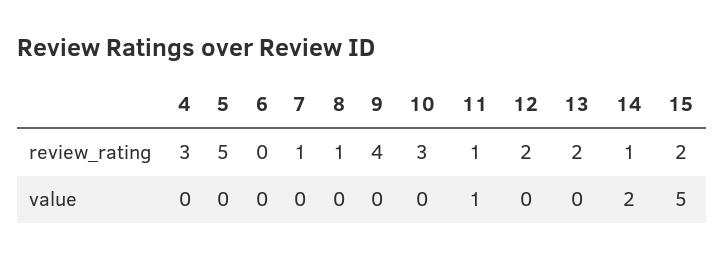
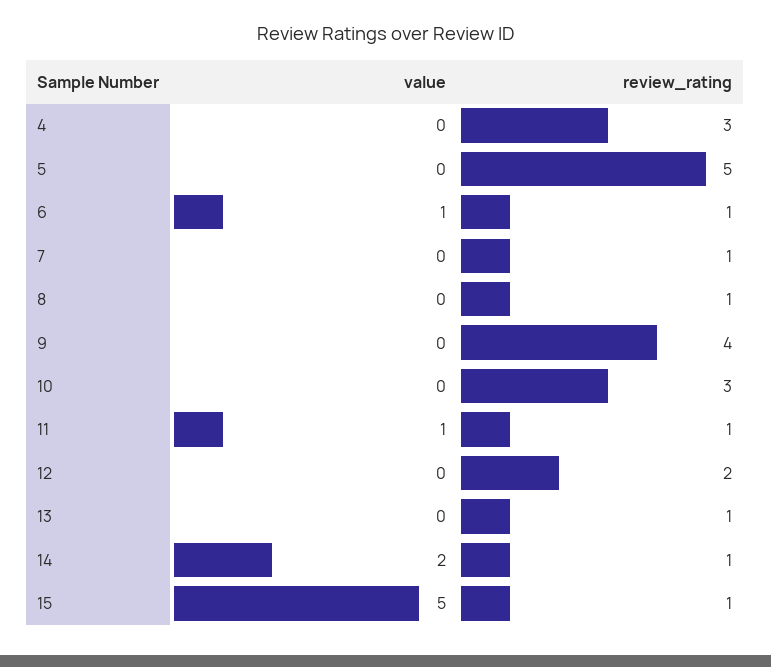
  {
    "4": {
      "review_rating": 3,
      "value": 0
    },
    "5": {
      "review_rating": 5,
      "value": 0
    },
    "6": {
-     "review_rating": 0,
+     "review_rating": 1,
-     "value": 0
+     "value": 1
    },
    "7": {
      "review_rating": 1,
      "value": 0
    },
    "8": {
      "review_rating": 1,
      "value": 0
    },
    "9": {
      "review_rating": 4,
      "value": 0
    },
    "10": {
      "review_rating": 3,
      "value": 0
    },
    "11": {
      "review_rating": 1,
      "value": 1
    },
    "12": {
      "review_rating": 2,
      "value": 0
    },
    "13": {
-     "review_rating": 2,
+     "review_rating": 1,
      "value": 0
    },
    "14": {
      "review_rating": 1,
      "value": 2
    },
    "15": {
-     "review_rating": 2,
+     "review_rating": 1,
      "value": 5
    }
  }

